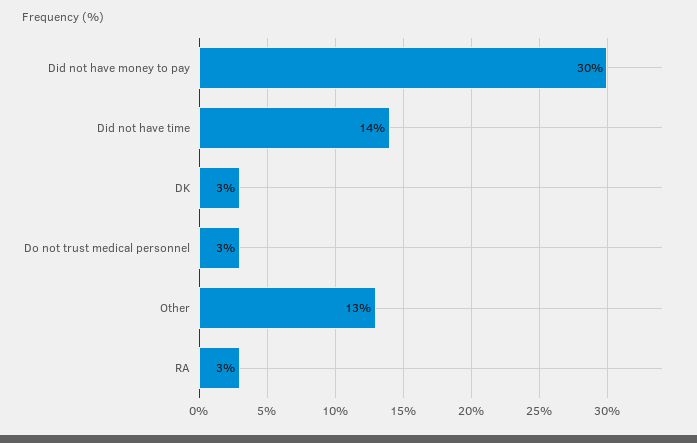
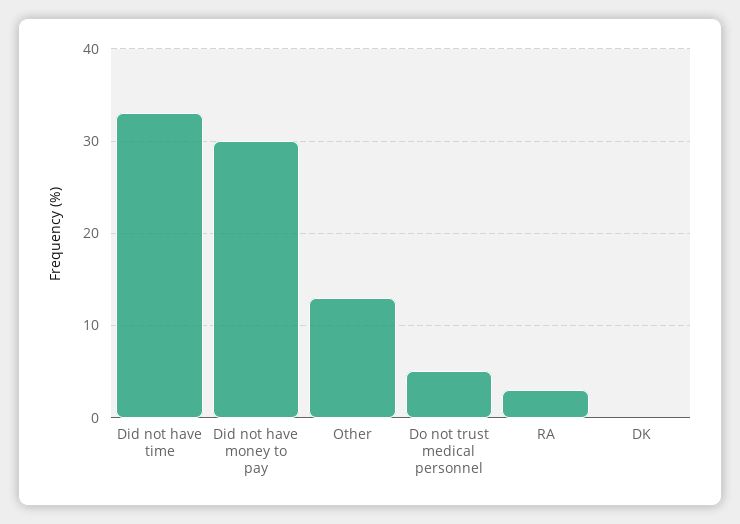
  {
    "Did not have money to pay": 30,
-   "Did not have time": 14,
+   "Did not have time": 33,
-   "DK": 3,
+   "DK": 0,
-   "Do not trust medical personnel": 3,
+   "Do not trust medical personnel": 5,
    "Other": 13,
    "RA": 3
  }

